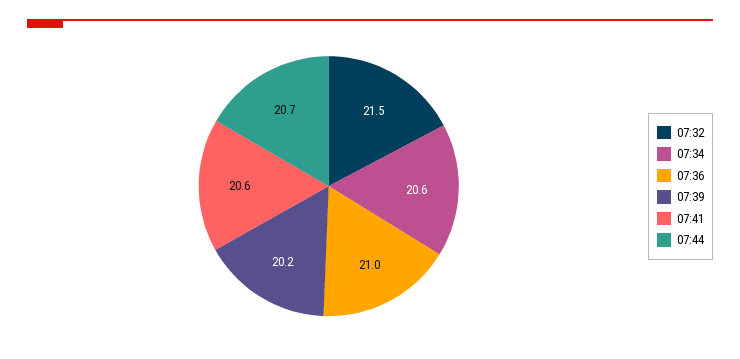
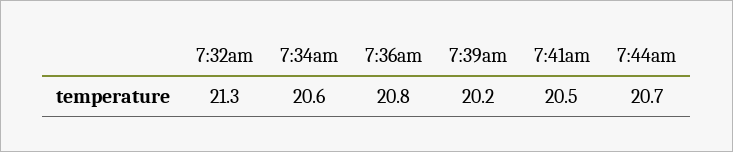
  {
-   "07:32": 21.5,
+   "07:32": 21.3,
    "07:34": 20.6,
-   "07:36": 21,
+   "07:36": 20.8,
    "07:39": 20.2,
-   "07:41": 20.6,
+   "07:41": 20.5,
    "07:44": 20.7
  }

